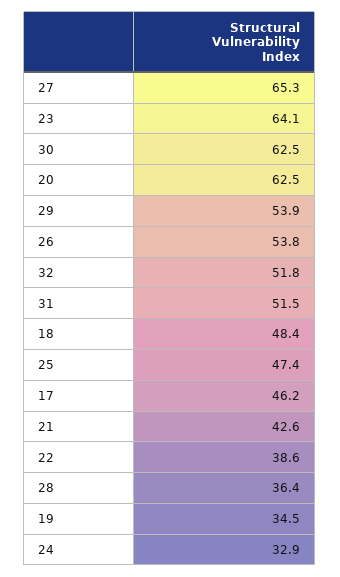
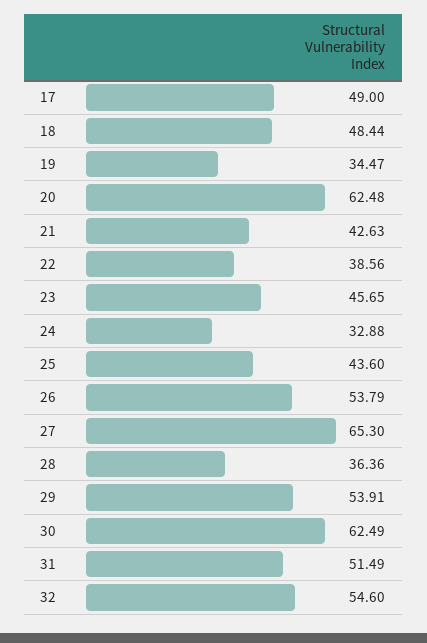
  {
    "27": 65.3,
-   "23": 64.1,
+   "23": 45.65,
    "30": 62.49,
    "20": 62.48,
    "29": 53.91,
    "26": 53.79,
-   "32": 51.8,
+   "32": 54.6,
    "31": 51.49,
    "18": 48.44,
-   "25": 47.4,
+   "25": 43.6,
-   "17": 46.2,
+   "17": 49,
    "21": 42.63,
    "22": 38.56,
    "28": 36.36,
    "19": 34.47,
    "24": 32.88
  }

